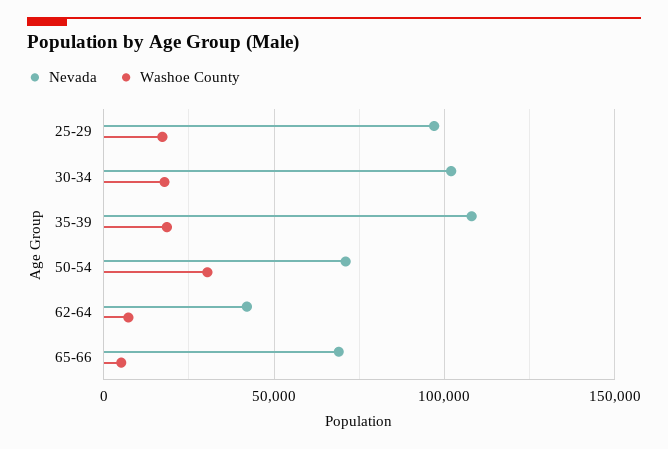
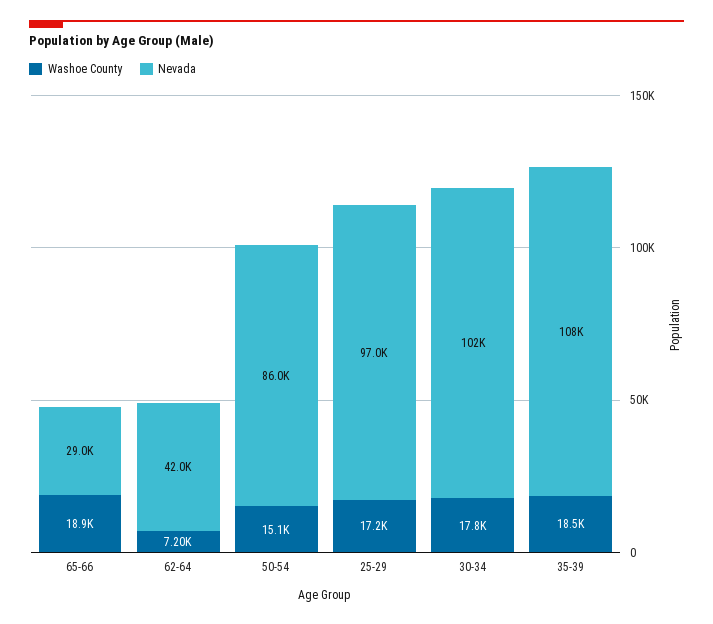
  {
    "Nevada": {
      "25-29": 97000,
      "30-34": 102000,
      "35-39": 108000,
-     "50-54": 70000,
+     "50-54": 86000,
      "62-64": 42000,
-     "65-66": 70000
+     "65-66": 29000
    },
    "Washoe County": {
      "25-29": 17200,
      "30-34": 17800,
      "35-39": 18500,
-     "50-54": 30000,
+     "50-54": 15100,
      "62-64": 7200,
-     "65-66": 5000
+     "65-66": 18900
    }
  }

